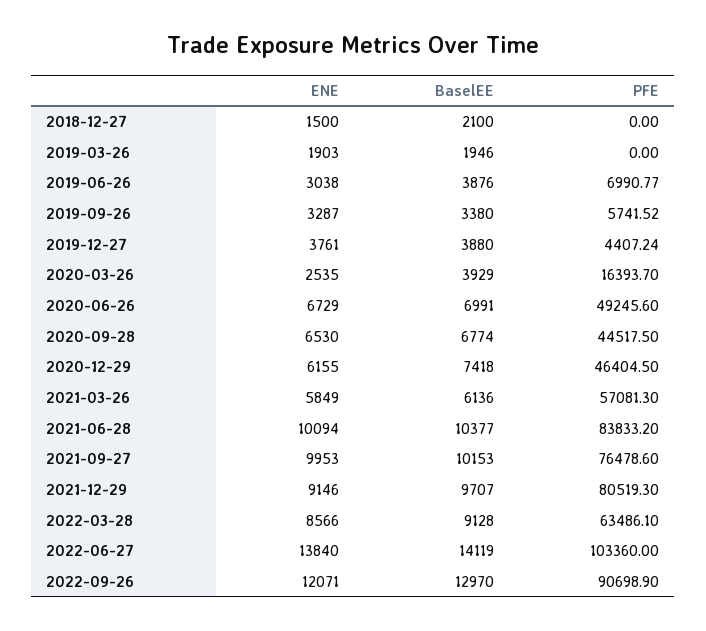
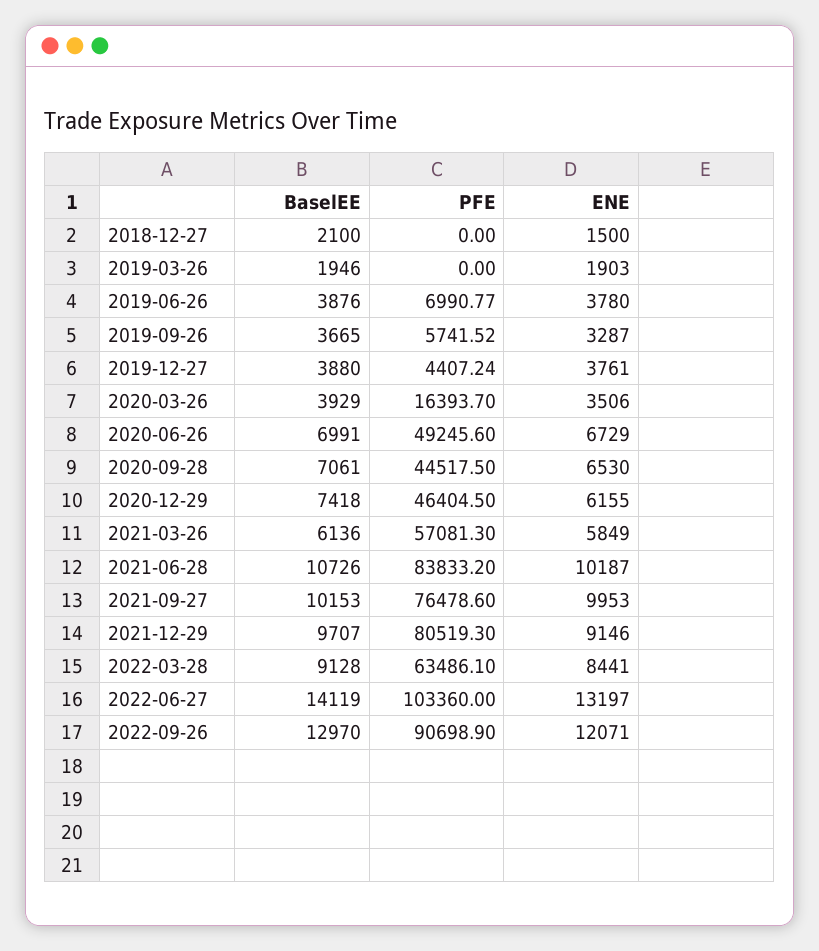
  {
    "ENE": {
      "2018-12-27": 1500,
      "2019-03-26": 1903,
-     "2019-06-26": 3038,
+     "2019-06-26": 3780,
      "2019-09-26": 3287,
      "2019-12-27": 3761,
-     "2020-03-26": 2535,
+     "2020-03-26": 3506,
      "2020-06-26": 6729,
      "2020-09-28": 6530,
      "2020-12-29": 6155,
      "2021-03-26": 5849,
-     "2021-06-28": 10094,
+     "2021-06-28": 10187,
      "2021-09-27": 9953,
      "2021-12-29": 9146,
-     "2022-03-28": 8566,
+     "2022-03-28": 8441,
-     "2022-06-27": 13840,
+     "2022-06-27": 13197,
      "2022-09-26": 12071
    },
    "BaselEE": {
      "2018-12-27": 2100,
      "2019-03-26": 1946,
      "2019-06-26": 3876,
-     "2019-09-26": 3380,
+     "2019-09-26": 3665,
      "2019-12-27": 3880,
      "2020-03-26": 3929,
      "2020-06-26": 6991,
-     "2020-09-28": 6774,
+     "2020-09-28": 7061,
      "2020-12-29": 7418,
      "2021-03-26": 6136,
-     "2021-06-28": 10377,
+     "2021-06-28": 10726,
      "2021-09-27": 10153,
      "2021-12-29": 9707,
      "2022-03-28": 9128,
      "2022-06-27": 14119,
      "2022-09-26": 12970
    },
    "PFE": {
      "2018-12-27": 0,
      "2019-03-26": 0,
      "2019-06-26": 6990.77,
      "2019-09-26": 5741.52,
      "2019-12-27": 4407.24,
      "2020-03-26": 16393.7,
      "2020-06-26": 49245.6,
      "2020-09-28": 44517.5,
      "2020-12-29": 46404.5,
      "2021-03-26": 57081.3,
      "2021-06-28": 83833.2,
      "2021-09-27": 76478.6,
      "2021-12-29": 80519.3,
      "2022-03-28": 63486.1,
      "2022-06-27": 103360,
      "2022-09-26": 90698.9
    }
  }

